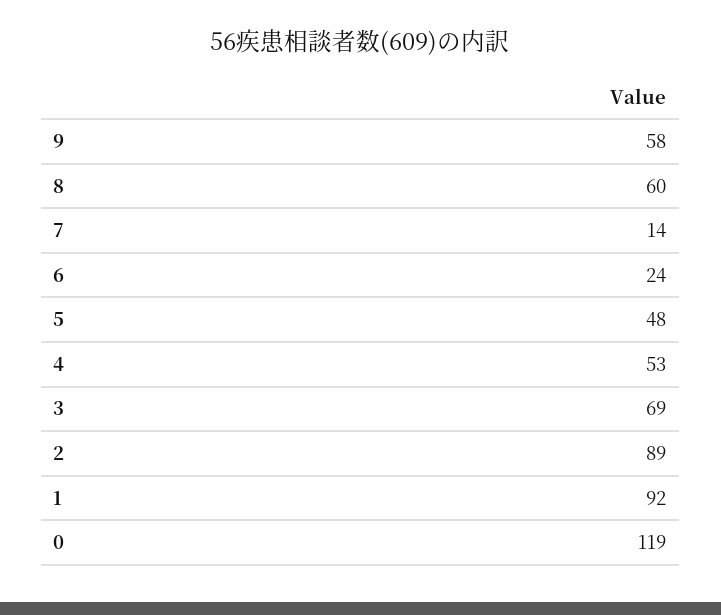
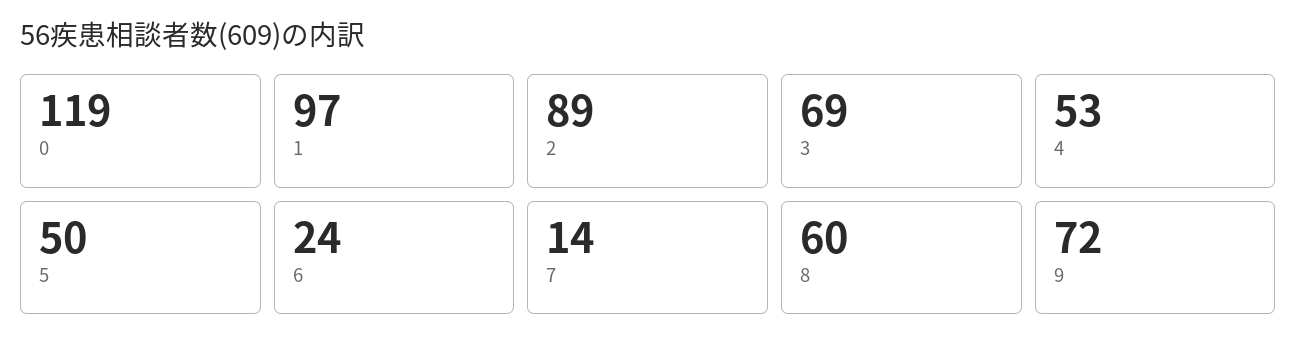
  {
-   "9": 58,
+   "9": 72,
    "8": 60,
    "7": 14,
    "6": 24,
-   "5": 48,
+   "5": 50,
    "4": 53,
    "3": 69,
    "2": 89,
-   "1": 92,
+   "1": 97,
    "0": 119
  }

